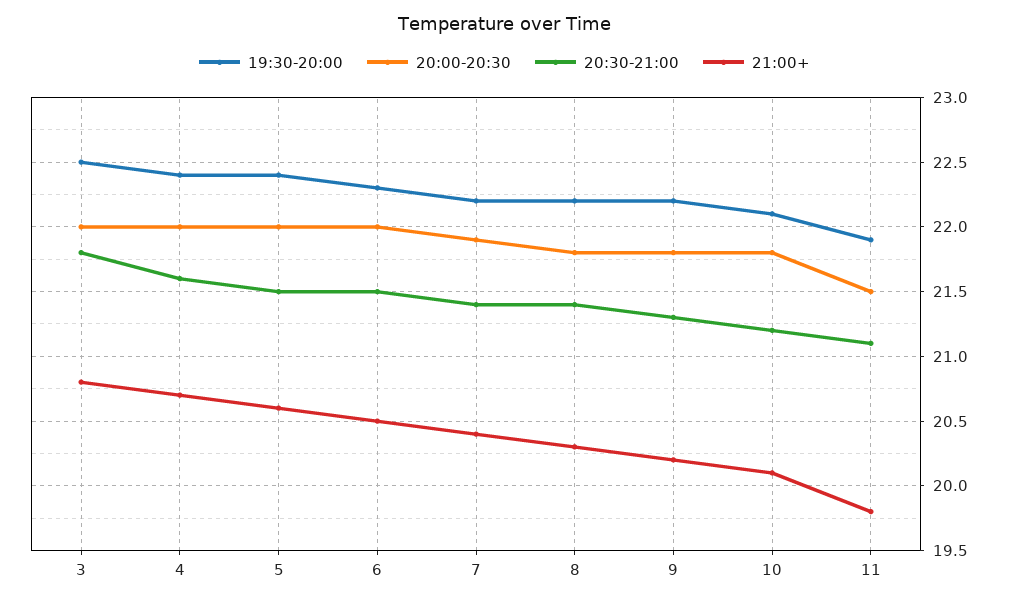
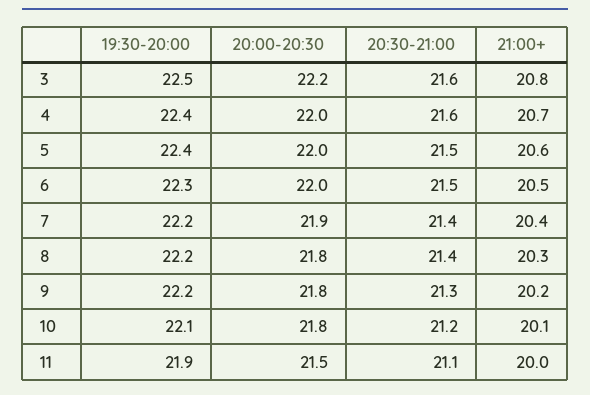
  {
    "19:30-20:00": {
      "3": 22.5,
      "4": 22.4,
      "5": 22.4,
      "6": 22.3,
      "7": 22.2,
      "8": 22.2,
      "9": 22.2,
      "10": 22.1,
      "11": 21.9
    },
    "20:00-20:30": {
-     "3": 22,
+     "3": 22.2,
      "4": 22,
      "5": 22,
      "6": 22,
      "7": 21.9,
      "8": 21.8,
      "9": 21.8,
      "10": 21.8,
      "11": 21.5
    },
    "20:30-21:00": {
-     "3": 21.8,
+     "3": 21.6,
      "4": 21.6,
      "5": 21.5,
      "6": 21.5,
      "7": 21.4,
      "8": 21.4,
      "9": 21.3,
      "10": 21.2,
      "11": 21.1
    },
    "21:00+": {
      "3": 20.8,
      "4": 20.7,
      "5": 20.6,
      "6": 20.5,
      "7": 20.4,
      "8": 20.3,
      "9": 20.2,
      "10": 20.1,
-     "11": 19.8
+     "11": 20
    }
  }

